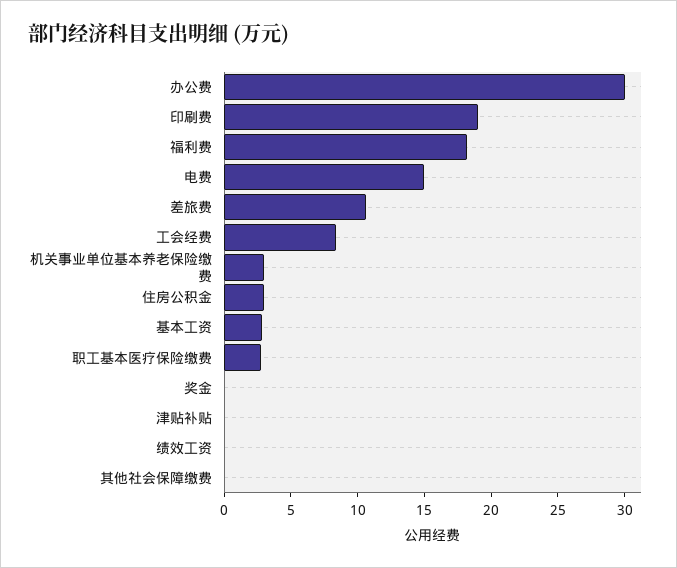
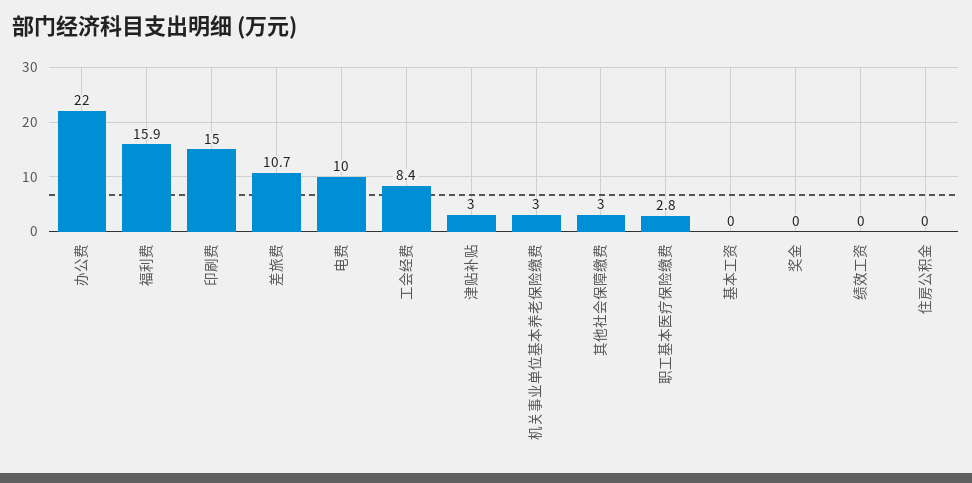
  {
-   "办公费": 30,
+   "办公费": 22,
-   "印刷费": 19,
+   "印刷费": 15,
-   "福利费": 18,
+   "福利费": 15.9,
-   "电费": 15,
+   "电费": 10,
    "差旅费": 10.7,
    "工会经费": 8.4,
    "机关事业单位基本养老保险缴费": 3,
-   "住房公积金": 3,
+   "住房公积金": 0,
-   "基本工资": 3,
+   "基本工资": 0,
    "职工基本医疗保险缴费": 2.8,
    "奖金": 0,
-   "津贴补贴": 0,
+   "津贴补贴": 3,
    "绩效工资": 0,
-   "其他社会保障缴费": 0
+   "其他社会保障缴费": 3
  }

